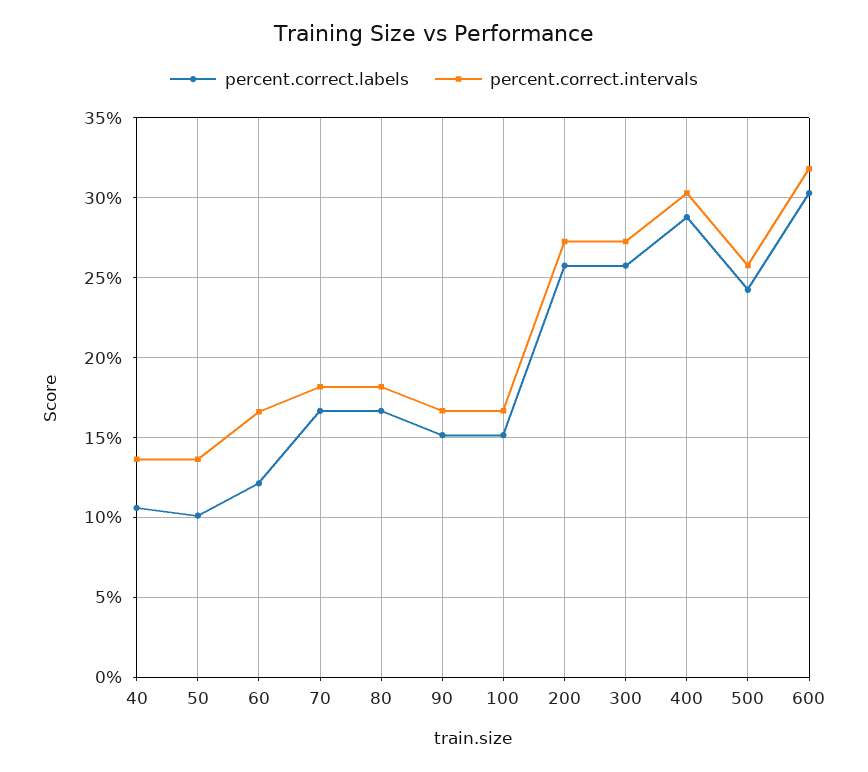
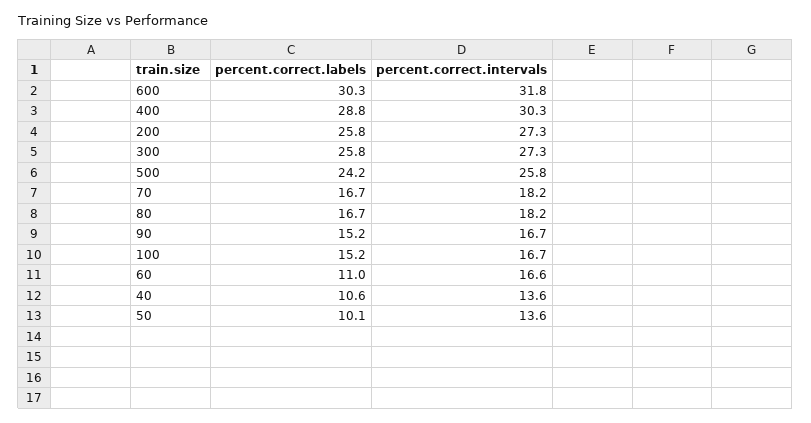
  {
    "percent.correct.labels": {
      "40": 10.6,
      "50": 10.1,
-     "60": 12,
+     "60": 11,
      "70": 16.7,
      "80": 16.7,
      "90": 15.2,
      "100": 15.2,
      "200": 25.8,
      "300": 25.8,
      "400": 28.8,
      "500": 24.2,
      "600": 30.3
    },
    "percent.correct.intervals": {
      "40": 13.6,
      "50": 13.6,
      "60": 16.6,
      "70": 18.2,
      "80": 18.2,
      "90": 16.7,
      "100": 16.7,
      "200": 27.3,
      "300": 27.3,
      "400": 30.3,
      "500": 25.8,
      "600": 31.8
    }
  }

